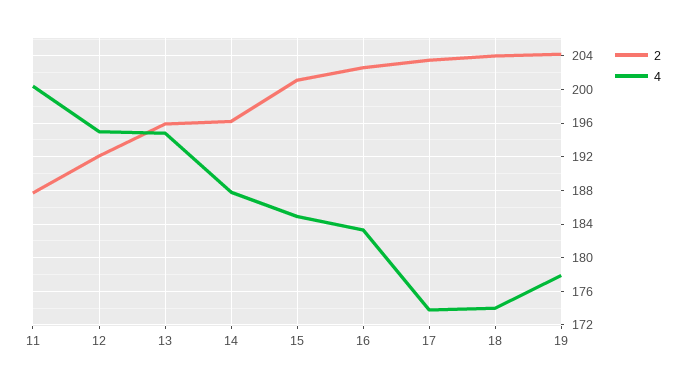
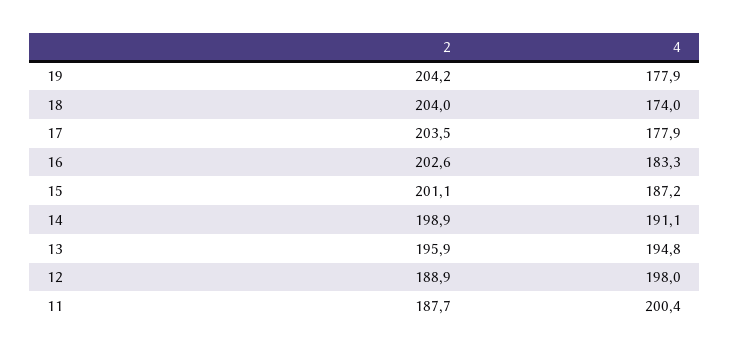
  {
    "2": {
      "11": 187.7,
-     "12": 192,
+     "12": 188.9,
      "13": 195.9,
-     "14": 196,
+     "14": 198.9,
      "15": 201.1,
      "16": 202.6,
      "17": 203.5,
      "18": 204,
      "19": 204.2
    },
    "4": {
      "11": 200.4,
-     "12": 195,
+     "12": 198,
      "13": 194.8,
-     "14": 188,
+     "14": 191.1,
-     "15": 185,
+     "15": 187.2,
      "16": 183.3,
-     "17": 174,
+     "17": 177.9,
      "18": 174,
      "19": 177.9
    }
  }

